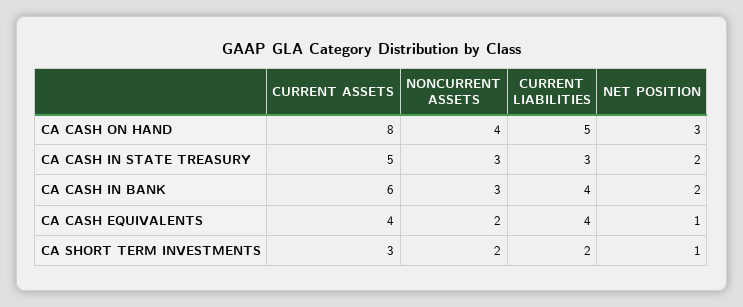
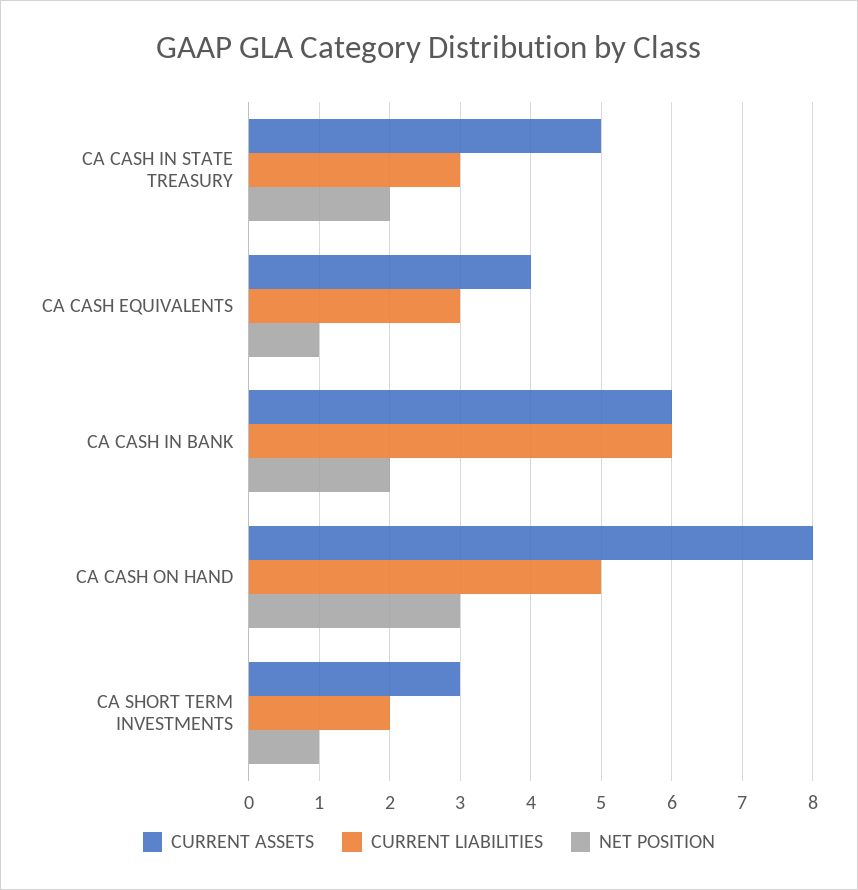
  {
    "CURRENT ASSETS": {
      "CA CASH ON HAND": 8,
      "CA CASH IN STATE TREASURY": 5,
      "CA CASH IN BANK": 6,
      "CA CASH EQUIVALENTS": 4,
      "CA SHORT TERM INVESTMENTS": 3
    },
-   "NONCURRENT ASSETS": {
-     "CA CASH ON HAND": 4,
-     "CA CASH IN STATE TREASURY": 3,
-     "CA CASH IN BANK": 3,
-     "CA CASH EQUIVALENTS": 2,
-     "CA SHORT TERM INVESTMENTS": 2
-   },
    "CURRENT LIABILITIES": {
      "CA CASH ON HAND": 5,
      "CA CASH IN STATE TREASURY": 3,
-     "CA CASH IN BANK": 4,
+     "CA CASH IN BANK": 6,
-     "CA CASH EQUIVALENTS": 4,
+     "CA CASH EQUIVALENTS": 3,
      "CA SHORT TERM INVESTMENTS": 2
    },
    "NET POSITION": {
      "CA CASH ON HAND": 3,
      "CA CASH IN STATE TREASURY": 2,
      "CA CASH IN BANK": 2,
      "CA CASH EQUIVALENTS": 1,
      "CA SHORT TERM INVESTMENTS": 1
    }
  }

